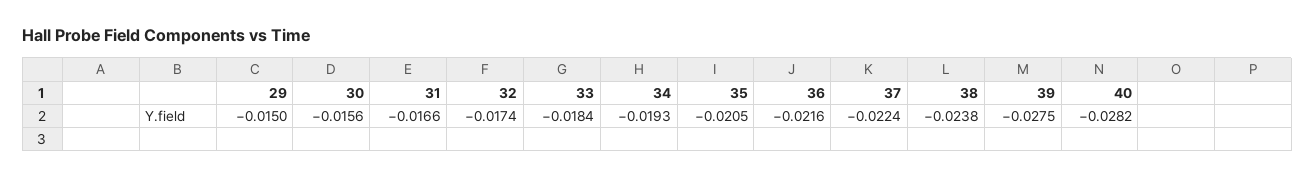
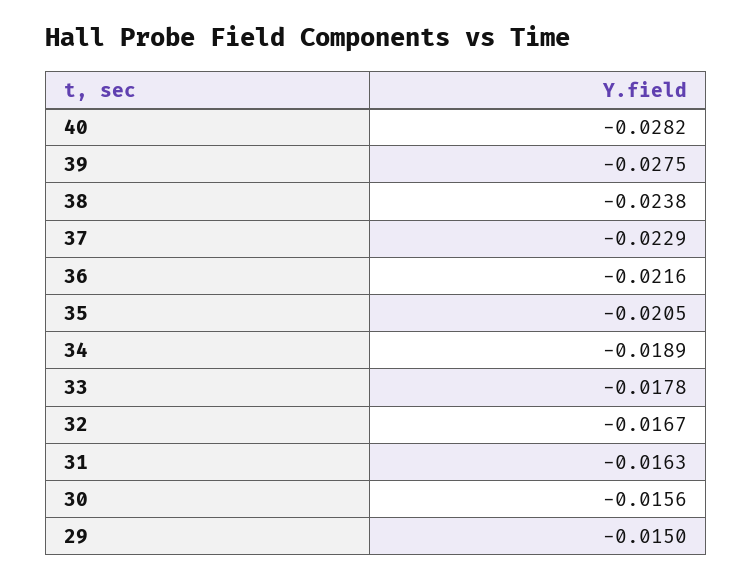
  {
    "29": -0.015,
    "30": -0.0156,
-   "31": -0.0166,
+   "31": -0.0163,
-   "32": -0.0174,
+   "32": -0.0167,
-   "33": -0.0184,
+   "33": -0.0178,
-   "34": -0.0193,
+   "34": -0.0189,
    "35": -0.0205,
    "36": -0.0216,
-   "37": -0.0224,
+   "37": -0.0229,
    "38": -0.0238,
    "39": -0.0275,
    "40": -0.0282
  }

